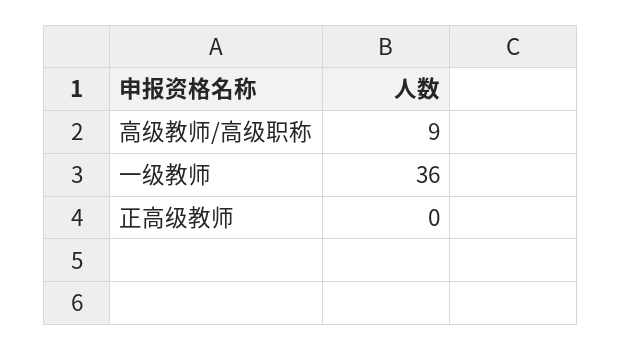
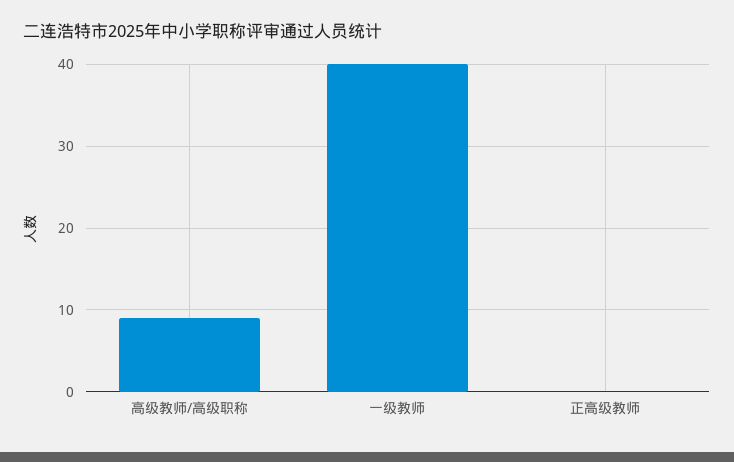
  {
    "高级教师/高级职称": 9,
-   "一级教师": 36,
+   "一级教师": 40,
    "正高级教师": 0
  }

